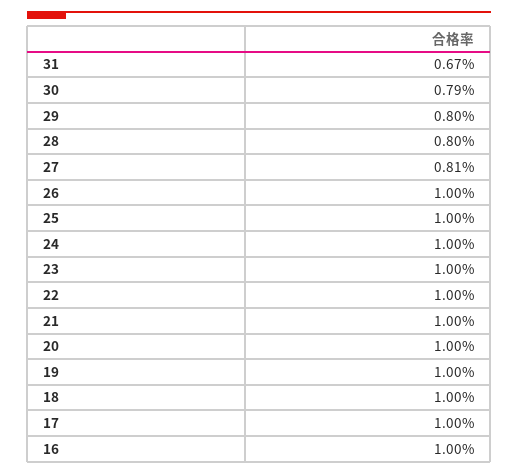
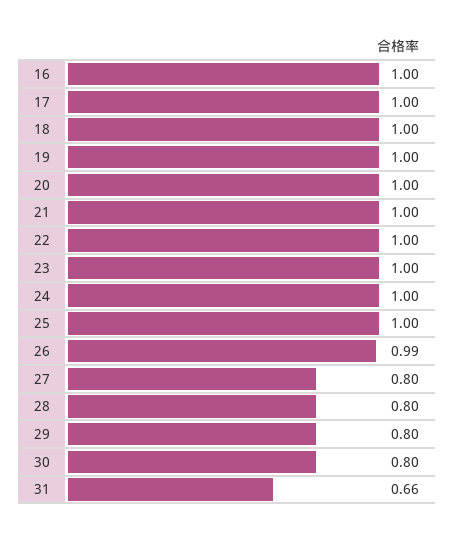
  {
-   "31": 0.67,
+   "31": 0.66,
-   "30": 0.79,
+   "30": 0.8,
    "29": 0.8,
    "28": 0.8,
-   "27": 0.81,
+   "27": 0.8,
-   "26": 1,
+   "26": 0.99,
    "25": 1,
    "24": 1,
    "23": 1,
    "22": 1,
    "21": 1,
    "20": 1,
    "19": 1,
    "18": 1,
    "17": 1,
    "16": 1
  }

